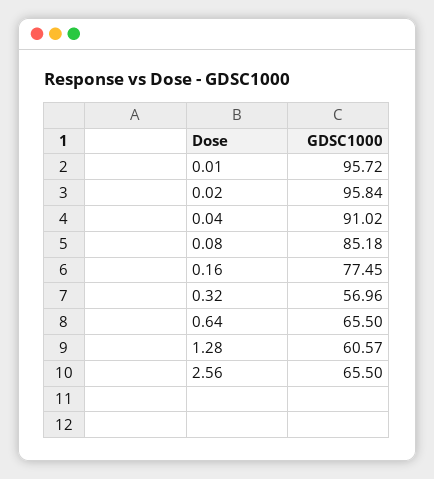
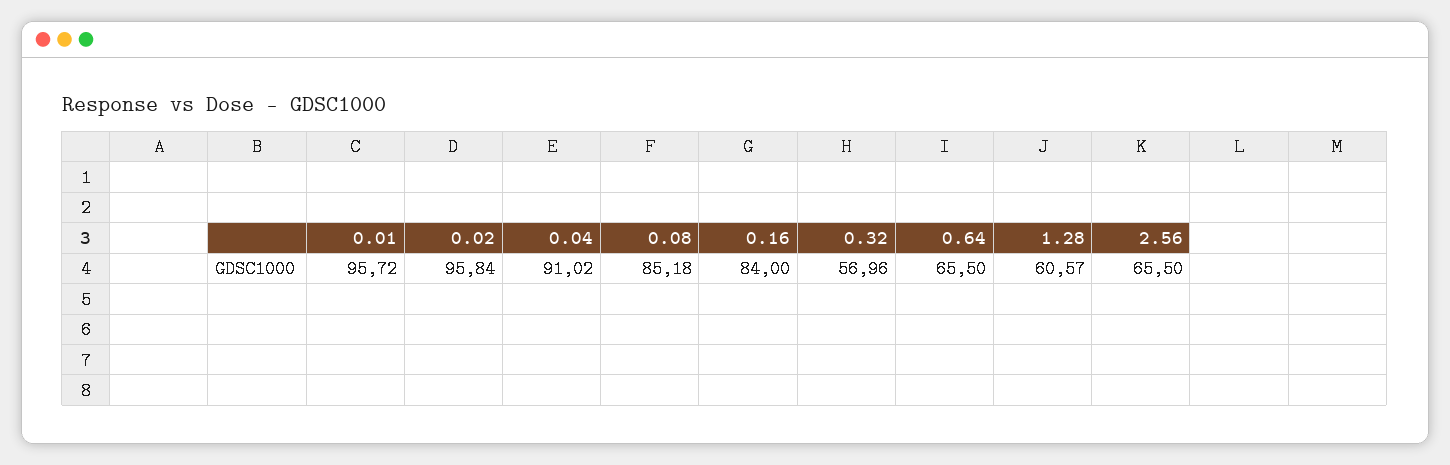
  {
    "0.01": 95.72,
    "0.02": 95.84,
    "0.04": 91.02,
    "0.08": 85.18,
-   "0.16": 77.45,
+   "0.16": 84,
    "0.32": 56.96,
    "0.64": 65.5,
    "1.28": 60.57,
    "2.56": 65.5
  }

